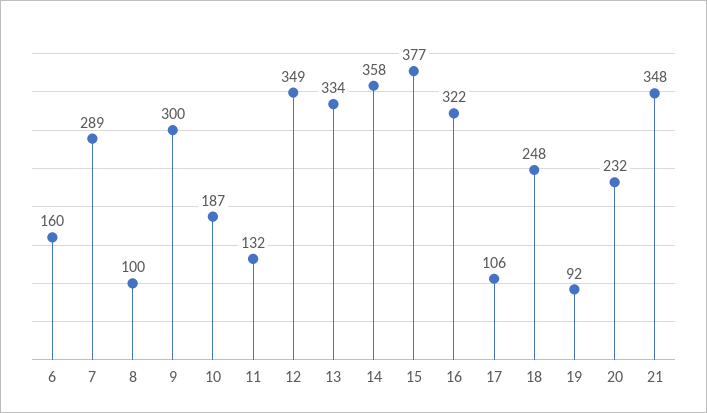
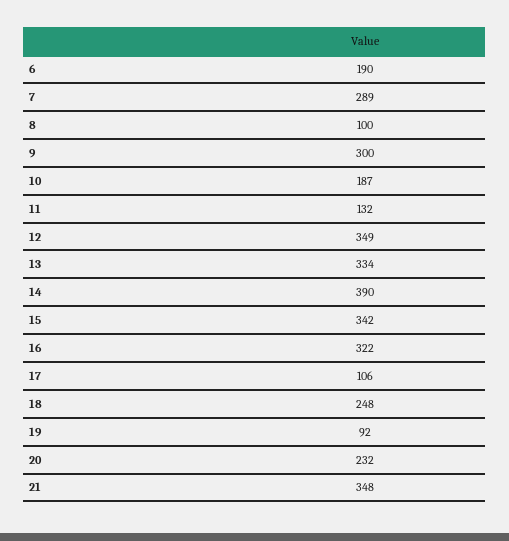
  {
-   "6": 160,
+   "6": 190,
    "7": 289,
    "8": 100,
    "9": 300,
    "10": 187,
    "11": 132,
    "12": 349,
    "13": 334,
-   "14": 358,
+   "14": 390,
-   "15": 377,
+   "15": 342,
    "16": 322,
    "17": 106,
    "18": 248,
    "19": 92,
    "20": 232,
    "21": 348
  }

